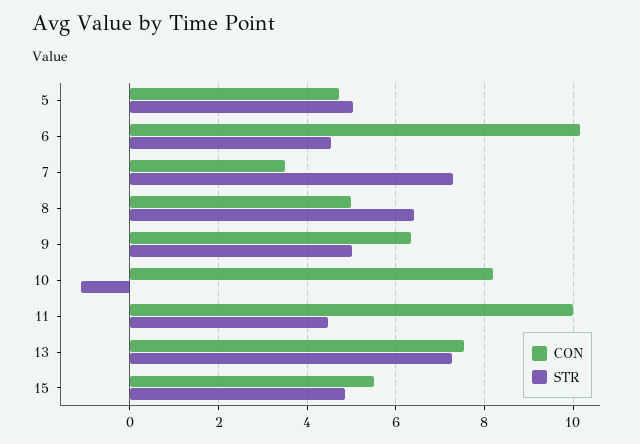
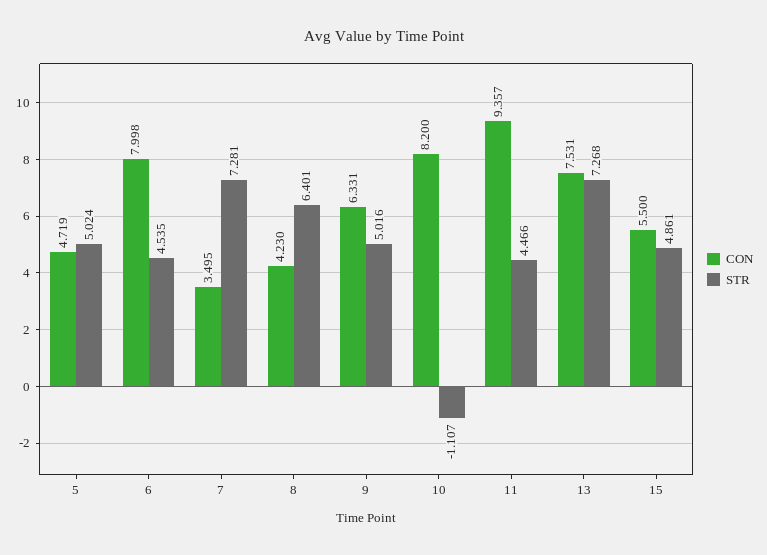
  {
    "CON": {
      "5": 4.719,
-     "6": 10.2,
+     "6": 7.998,
      "7": 3.495,
-     "8": 5,
+     "8": 4.23,
      "9": 6.331,
      "10": 8.2,
-     "11": 10,
+     "11": 9.357,
      "13": 7.531,
      "15": 5.5
    },
    "STR": {
      "5": 5.024,
      "6": 4.535,
      "7": 7.281,
      "8": 6.401,
      "9": 5.016,
      "10": -1.107,
      "11": 4.466,
      "13": 7.268,
      "15": 4.861
    }
  }

